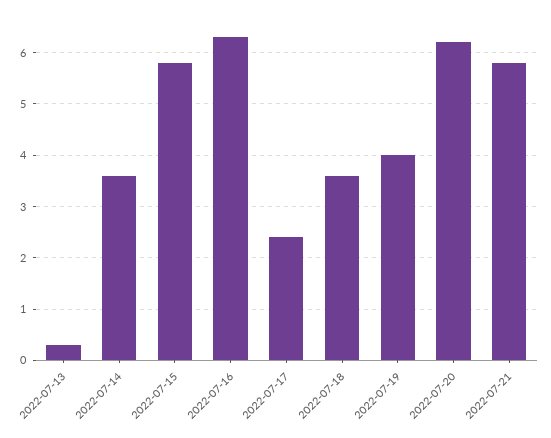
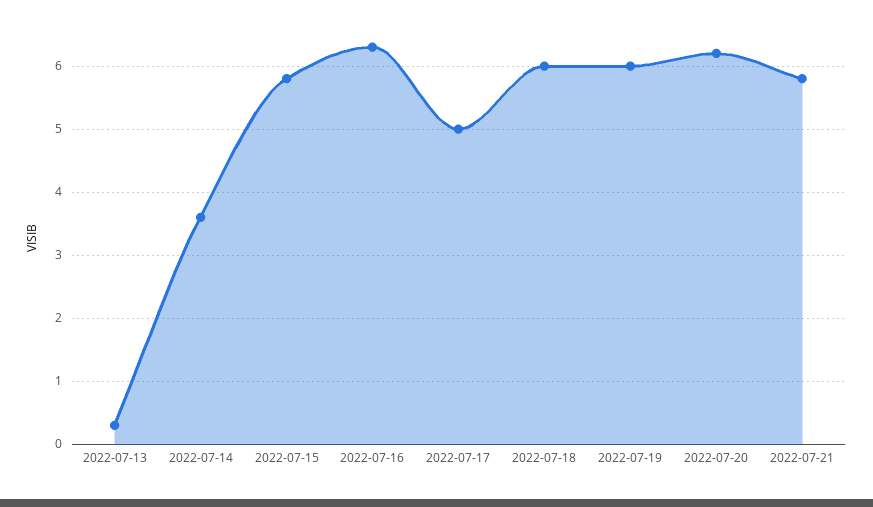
  {
    "2022-07-13": 0.3,
    "2022-07-14": 3.6,
    "2022-07-15": 5.8,
    "2022-07-16": 6.3,
-   "2022-07-17": 2.5,
+   "2022-07-17": 5,
-   "2022-07-18": 3.5,
+   "2022-07-18": 6,
-   "2022-07-19": 4,
+   "2022-07-19": 6,
    "2022-07-20": 6.2,
    "2022-07-21": 5.8
  }

